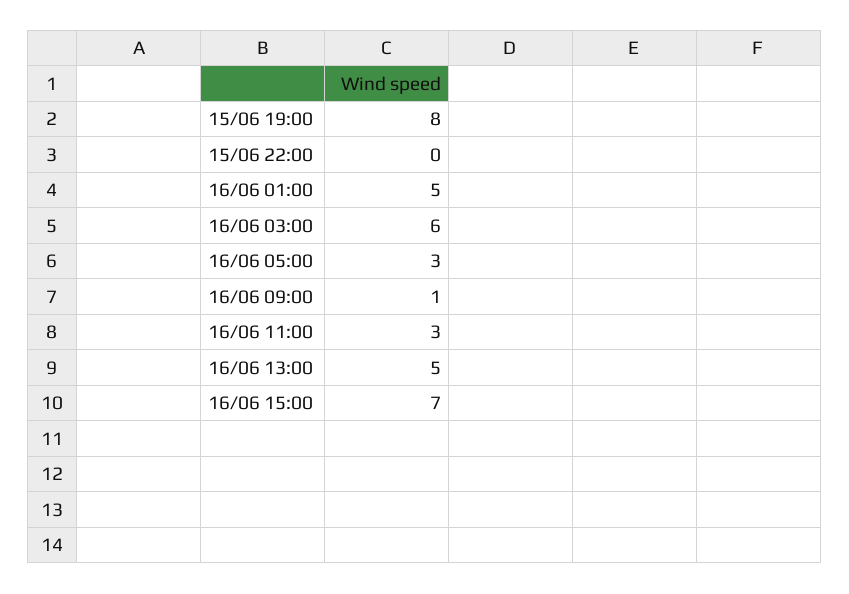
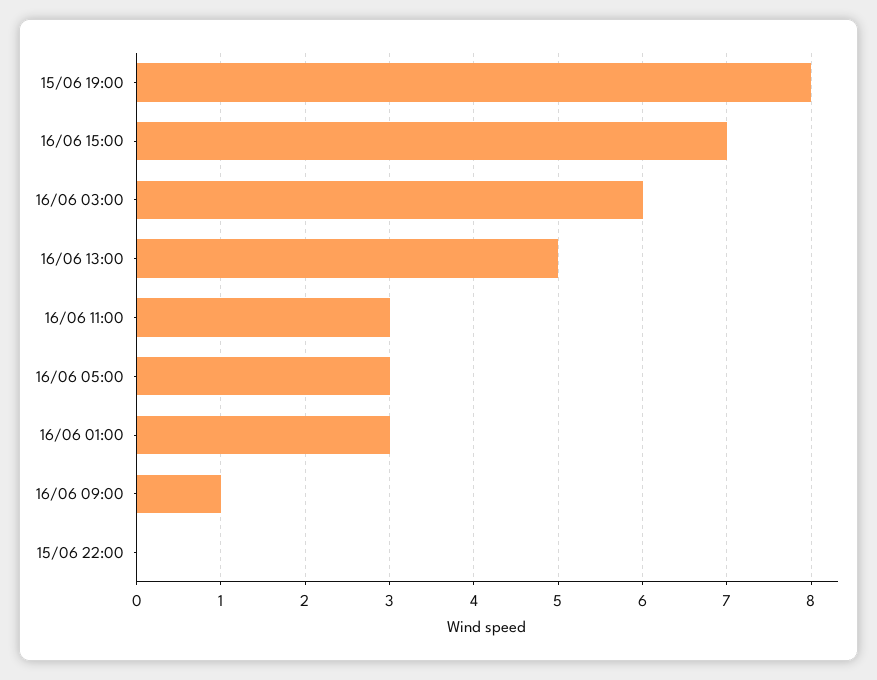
  {
    "15/06 19:00": 8,
    "15/06 22:00": 0,
-   "16/06 01:00": 5,
+   "16/06 01:00": 3,
    "16/06 03:00": 6,
    "16/06 05:00": 3,
    "16/06 09:00": 1,
    "16/06 11:00": 3,
    "16/06 13:00": 5,
    "16/06 15:00": 7
  }

